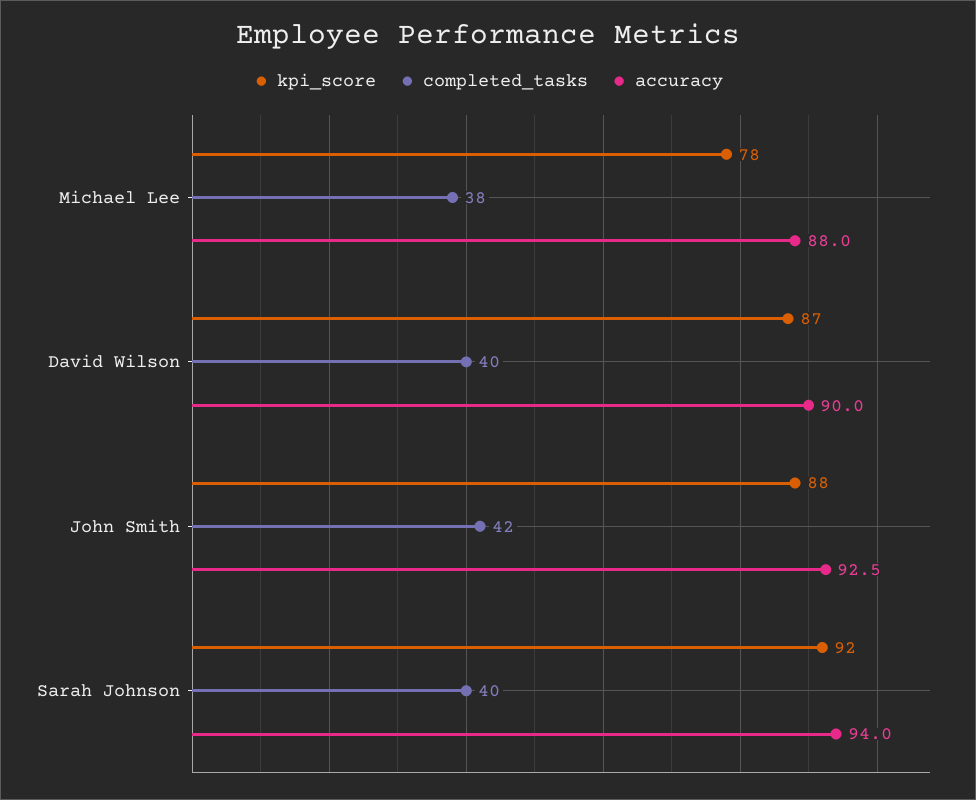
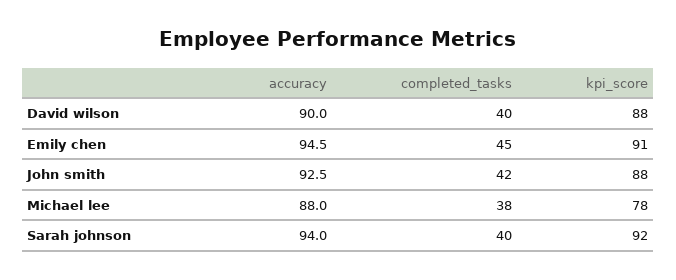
  {
    "kpi_score": {
      "Michael Lee": 78,
-     "David Wilson": 87,
+     "David Wilson": 88,
      "John Smith": 88,
-     "Sarah Johnson": 92
+     "Sarah Johnson": 92,
+     "Emily chen": 91
    },
    "completed_tasks": {
      "Michael Lee": 38,
      "David Wilson": 40,
      "John Smith": 42,
-     "Sarah Johnson": 40
+     "Sarah Johnson": 40,
+     "Emily chen": 45
    },
    "accuracy": {
      "Michael Lee": 88,
      "David Wilson": 90,
      "John Smith": 92.5,
-     "Sarah Johnson": 94
+     "Sarah Johnson": 94,
+     "Emily chen": 94.5
    }
  }

